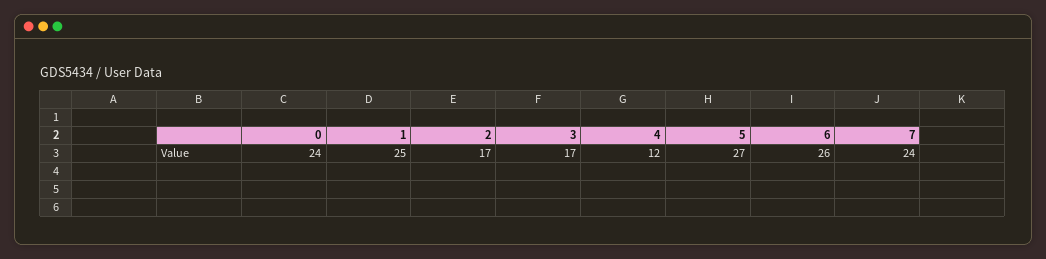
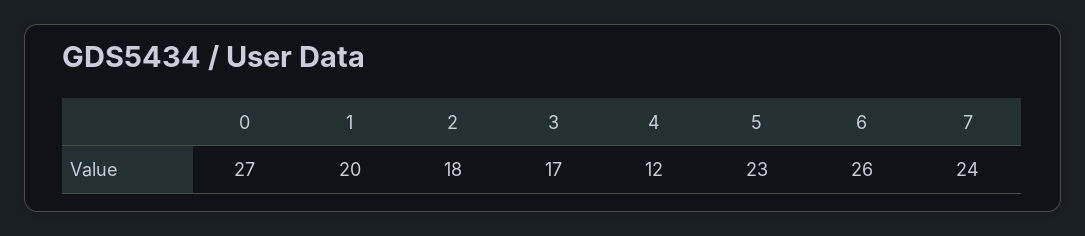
  {
-   "0": 24,
+   "0": 27,
-   "1": 25,
+   "1": 20,
-   "2": 17,
+   "2": 18,
    "3": 17,
    "4": 12,
-   "5": 27,
+   "5": 23,
    "6": 26,
    "7": 24
  }

